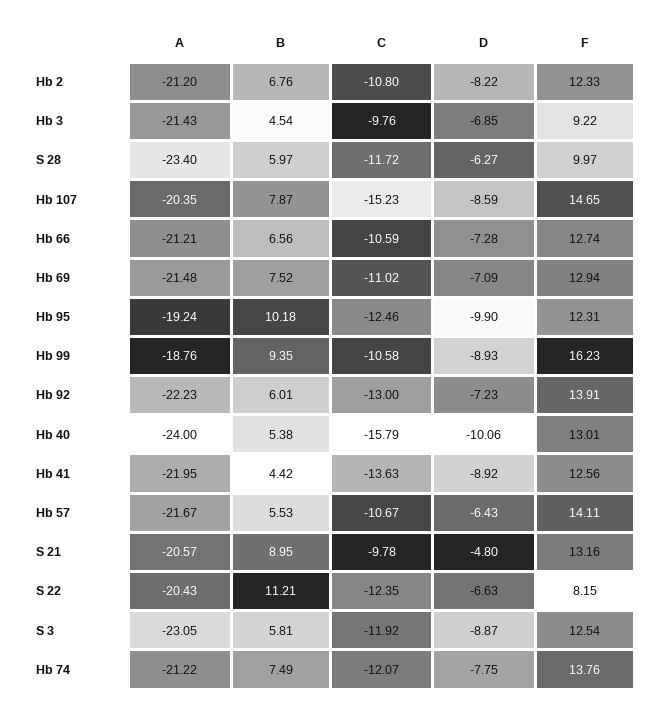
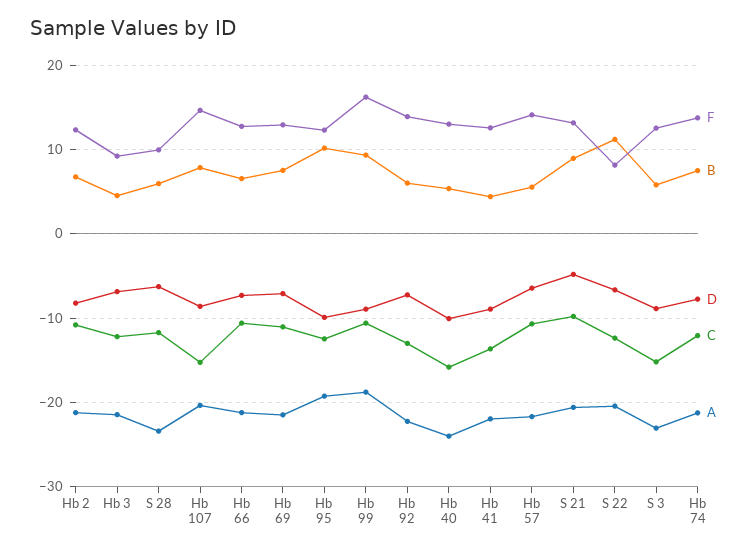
  {
    "A": {
      "Hb 2": -21.2,
      "Hb 3": -21.43,
      "S 28": -23.4,
      "Hb 107": -20.35,
      "Hb 66": -21.21,
      "Hb 69": -21.48,
      "Hb 95": -19.24,
      "Hb 99": -18.76,
      "Hb 92": -22.23,
      "Hb 40": -24,
      "Hb 41": -21.95,
      "Hb 57": -21.67,
      "S 21": -20.57,
      "S 22": -20.43,
      "S 3": -23.05,
      "Hb 74": -21.22
    },
    "B": {
      "Hb 2": 6.76,
      "Hb 3": 4.54,
      "S 28": 5.97,
      "Hb 107": 7.87,
      "Hb 66": 6.56,
      "Hb 69": 7.52,
      "Hb 95": 10.18,
      "Hb 99": 9.35,
      "Hb 92": 6.01,
      "Hb 40": 5.38,
      "Hb 41": 4.42,
      "Hb 57": 5.53,
      "S 21": 8.95,
      "S 22": 11.21,
      "S 3": 5.81,
      "Hb 74": 7.49
    },
    "C": {
      "Hb 2": -10.8,
-     "Hb 3": -9.76,
+     "Hb 3": -12,
      "S 28": -11.72,
      "Hb 107": -15.23,
      "Hb 66": -10.59,
      "Hb 69": -11.02,
      "Hb 95": -12.46,
      "Hb 99": -10.58,
      "Hb 92": -13,
      "Hb 40": -15.79,
      "Hb 41": -13.63,
      "Hb 57": -10.67,
      "S 21": -9.78,
      "S 22": -12.35,
-     "S 3": -11.92,
+     "S 3": -15,
      "Hb 74": -12.07
    },
    "D": {
      "Hb 2": -8.22,
      "Hb 3": -6.85,
      "S 28": -6.27,
      "Hb 107": -8.59,
      "Hb 66": -7.28,
      "Hb 69": -7.09,
      "Hb 95": -9.9,
      "Hb 99": -8.93,
      "Hb 92": -7.23,
      "Hb 40": -10.06,
      "Hb 41": -8.92,
      "Hb 57": -6.43,
      "S 21": -4.8,
      "S 22": -6.63,
      "S 3": -8.87,
      "Hb 74": -7.75
    },
    "F": {
      "Hb 2": 12.33,
      "Hb 3": 9.22,
      "S 28": 9.97,
      "Hb 107": 14.65,
      "Hb 66": 12.74,
      "Hb 69": 12.94,
      "Hb 95": 12.31,
      "Hb 99": 16.23,
      "Hb 92": 13.91,
      "Hb 40": 13.01,
      "Hb 41": 12.56,
      "Hb 57": 14.11,
      "S 21": 13.16,
      "S 22": 8.15,
      "S 3": 12.54,
      "Hb 74": 13.76
    }
  }

